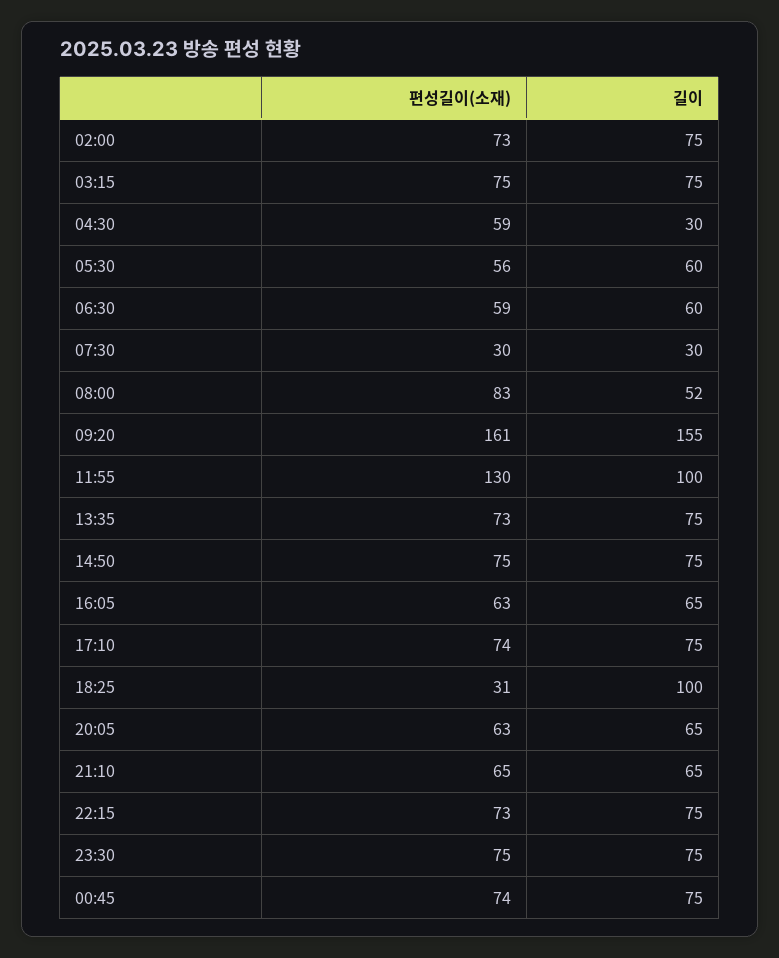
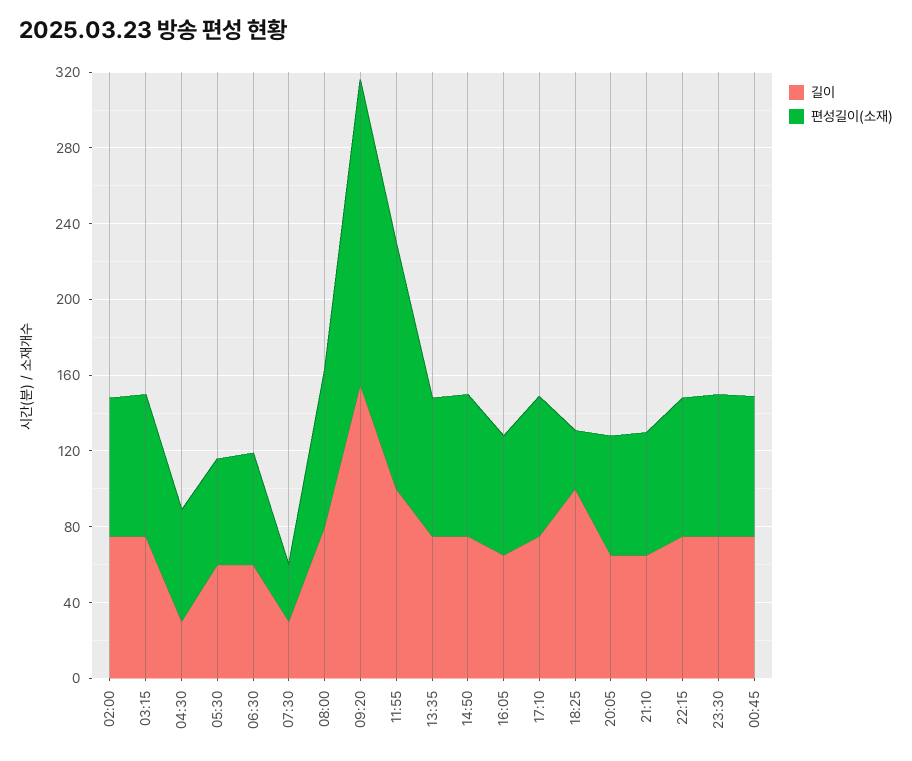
  {
    "편성길이(소재)": {
      "02:00": 73,
      "03:15": 75,
      "04:30": 59,
      "05:30": 56,
      "06:30": 59,
      "07:30": 30,
      "08:00": 83,
      "09:20": 161,
      "11:55": 130,
      "13:35": 73,
      "14:50": 75,
      "16:05": 63,
      "17:10": 74,
      "18:25": 31,
      "20:05": 63,
      "21:10": 65,
      "22:15": 73,
      "23:30": 75,
      "00:45": 74
    },
    "길이": {
      "02:00": 75,
      "03:15": 75,
      "04:30": 30,
      "05:30": 60,
      "06:30": 60,
      "07:30": 30,
-     "08:00": 52,
+     "08:00": 80,
      "09:20": 155,
      "11:55": 100,
      "13:35": 75,
      "14:50": 75,
      "16:05": 65,
      "17:10": 75,
      "18:25": 100,
      "20:05": 65,
      "21:10": 65,
      "22:15": 75,
      "23:30": 75,
      "00:45": 75
    }
  }

